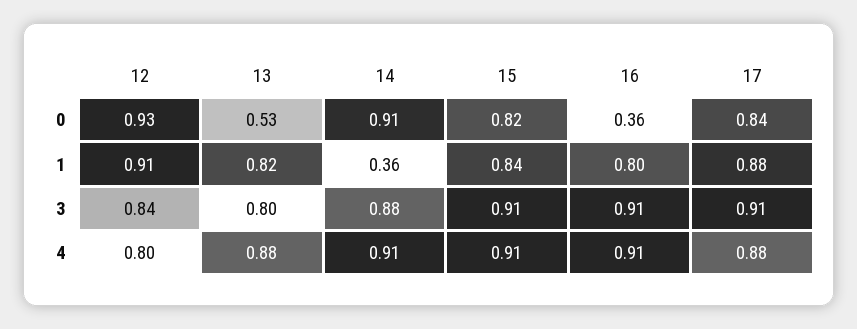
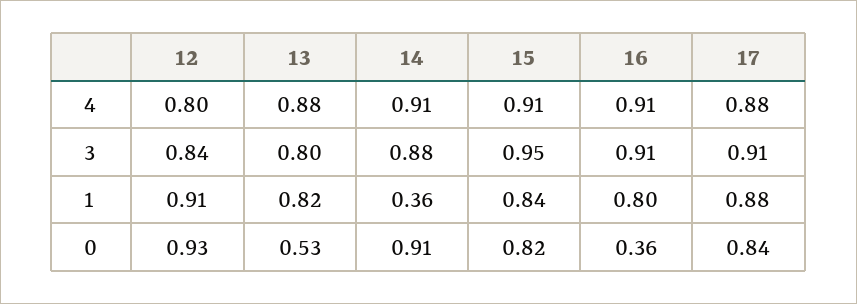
  {
    "12": {
      "0": 0.93,
      "1": 0.91,
      "3": 0.84,
      "4": 0.8
    },
    "13": {
      "0": 0.53,
      "1": 0.82,
      "3": 0.8,
      "4": 0.88
    },
    "14": {
      "0": 0.91,
      "1": 0.36,
      "3": 0.88,
      "4": 0.91
    },
    "15": {
      "0": 0.82,
      "1": 0.84,
-     "3": 0.91,
+     "3": 0.95,
      "4": 0.91
    },
    "16": {
      "0": 0.36,
      "1": 0.8,
      "3": 0.91,
      "4": 0.91
    },
    "17": {
      "0": 0.84,
      "1": 0.88,
      "3": 0.91,
      "4": 0.88
    }
  }

